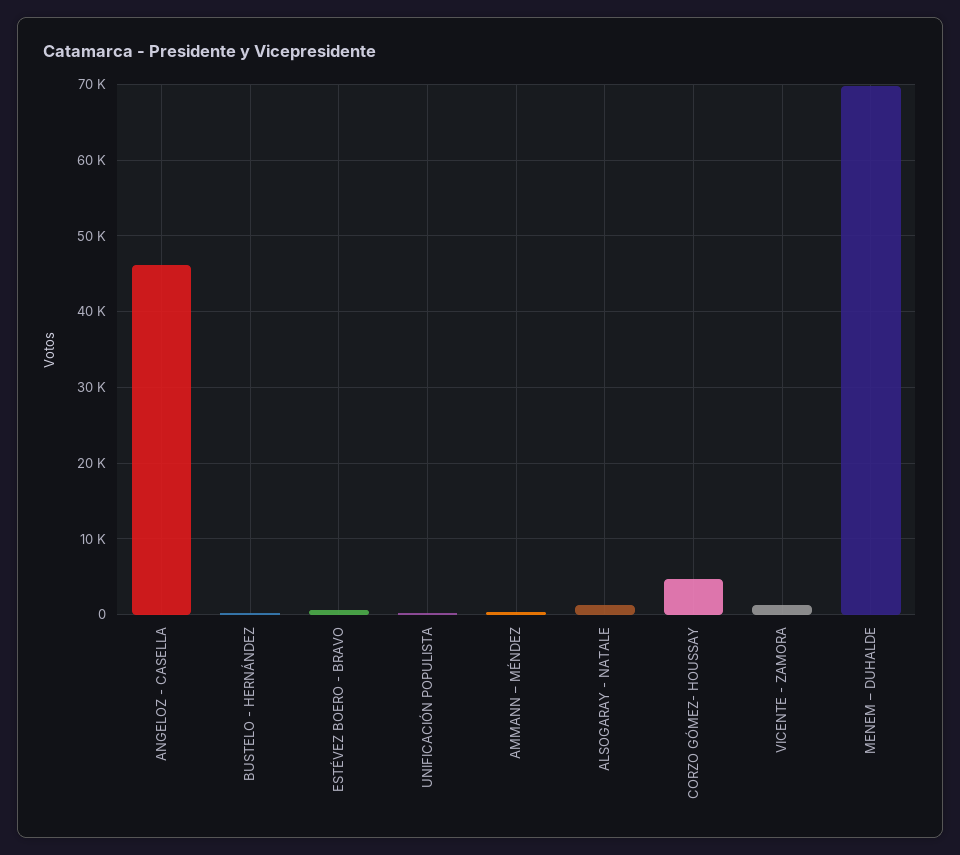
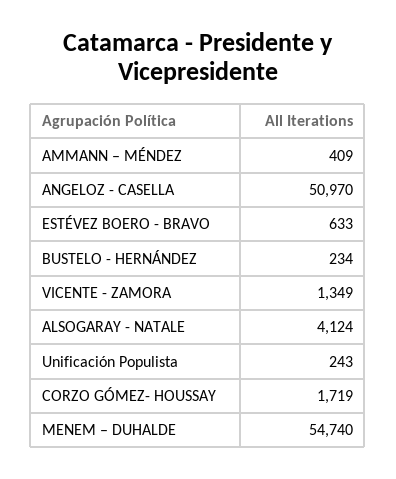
  {
-   "ANGELOZ - CASELLA": 46000,
+   "ANGELOZ - CASELLA": 50970,
    "BUSTELO - HERNÁNDEZ": 234,
    "ESTÉVEZ BOERO - BRAVO": 633,
    "UNIFICACIÓN POPULISTA": 243,
    "AMMANN – MÉNDEZ": 409,
-   "ALSOGARAY - NATALE": 1000,
+   "ALSOGARAY - NATALE": 4124,
-   "CORZO GÓMEZ- HOUSSAY": 5000,
+   "CORZO GÓMEZ- HOUSSAY": 1719,
    "VICENTE - ZAMORA": 1349,
-   "MENEM – DUHALDE": 70000
+   "MENEM – DUHALDE": 54740
  }

